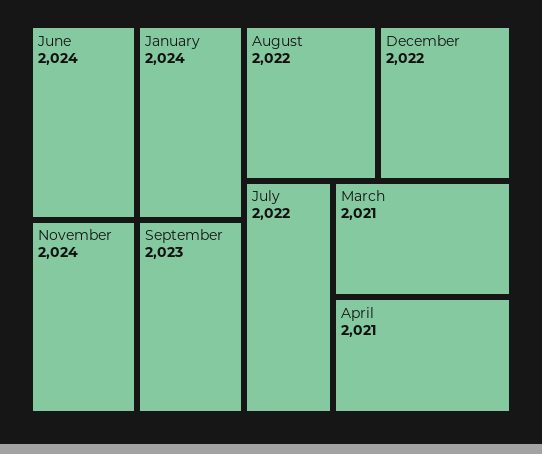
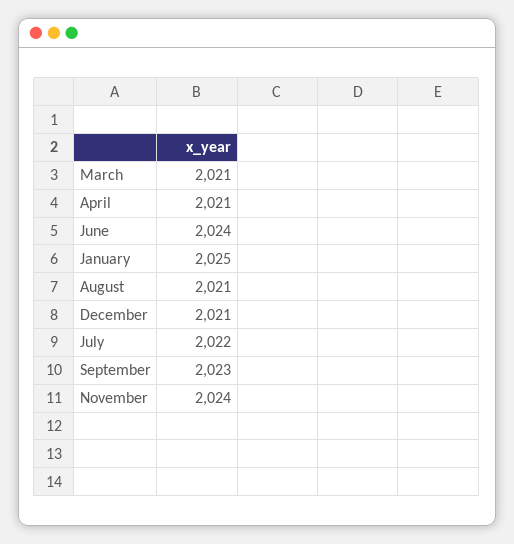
  {
    "June": 2024,
-   "January": 2024,
+   "January": 2025,
    "November": 2024,
    "September": 2023,
-   "August": 2022,
+   "August": 2021,
-   "December": 2022,
+   "December": 2021,
    "July": 2022,
    "March": 2021,
    "April": 2021
  }

